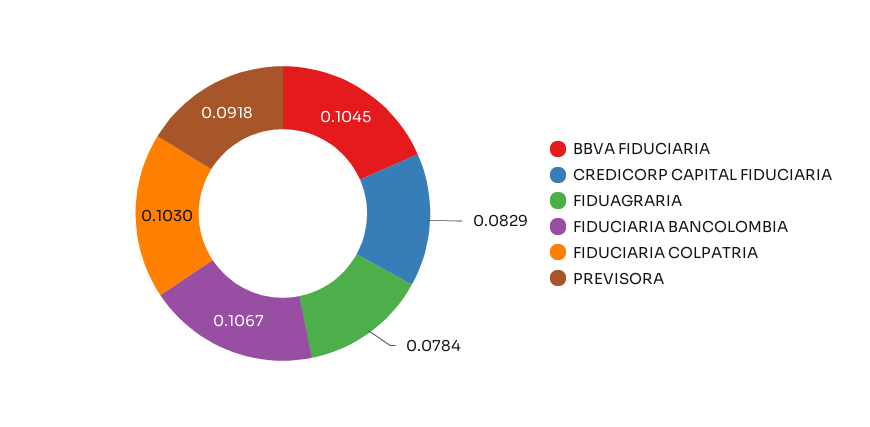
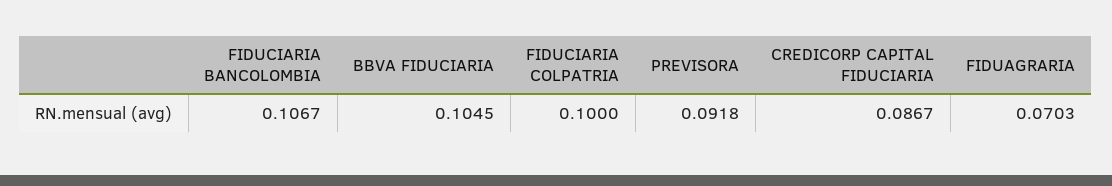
  {
    "BBVA FIDUCIARIA": 0.1045,
-   "CREDICORP CAPITAL FIDUCIARIA": 0.0829,
+   "CREDICORP CAPITAL FIDUCIARIA": 0.0867,
-   "FIDUAGRARIA": 0.0784,
+   "FIDUAGRARIA": 0.0703,
    "FIDUCIARIA BANCOLOMBIA": 0.1067,
-   "FIDUCIARIA COLPATRIA": 0.103,
+   "FIDUCIARIA COLPATRIA": 0.1,
    "PREVISORA": 0.0918
  }

